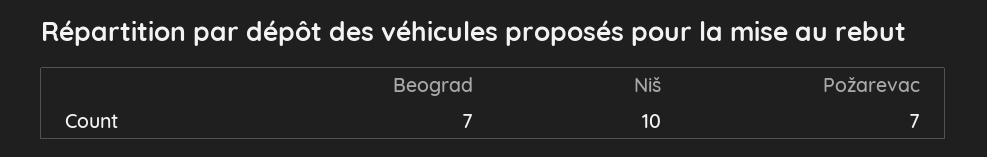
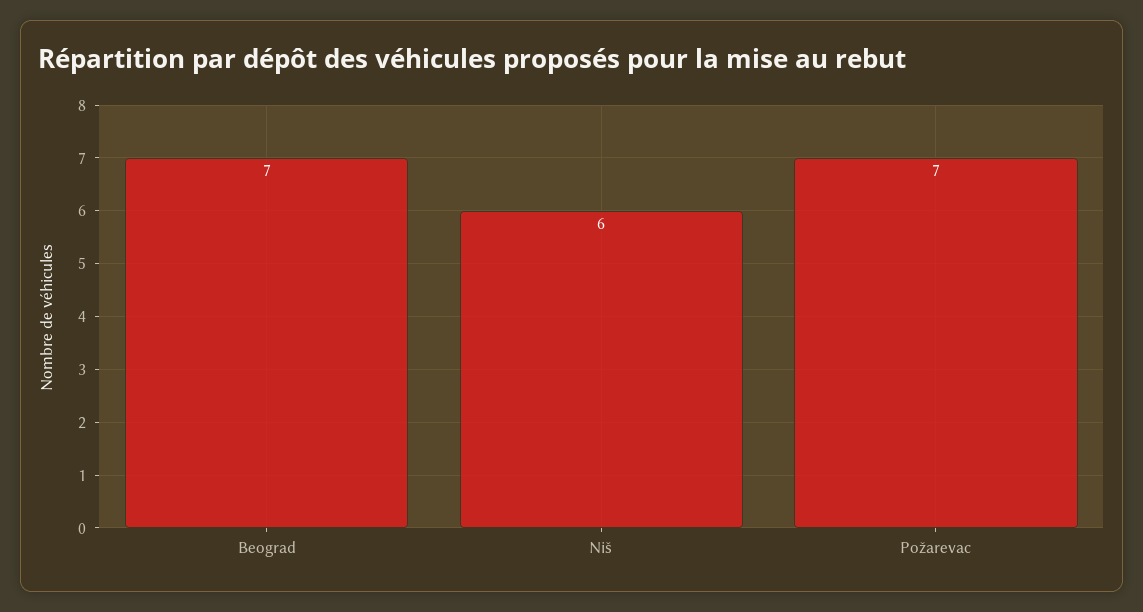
  {
    "Beograd": 7,
-   "Niš": 10,
+   "Niš": 6,
    "Požarevac": 7
  }

